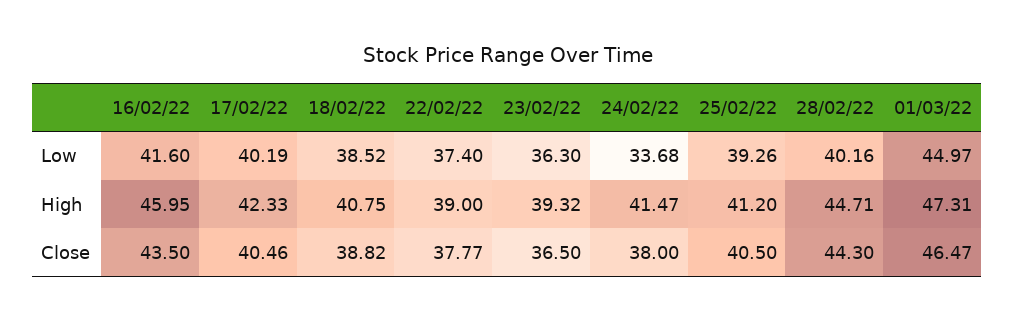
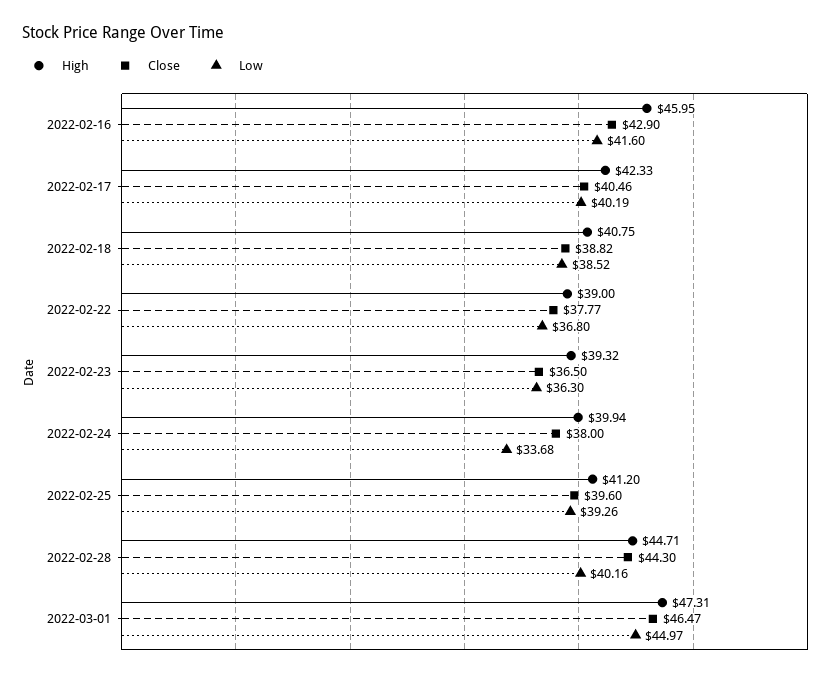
  {
    "Low": {
      "16/02/22": 41.6,
      "17/02/22": 40.19,
      "18/02/22": 38.52,
-     "22/02/22": 37.4,
+     "22/02/22": 36.8,
      "23/02/22": 36.3,
      "24/02/22": 33.68,
      "25/02/22": 39.26,
      "28/02/22": 40.16,
      "01/03/22": 44.97
    },
    "High": {
      "16/02/22": 45.95,
      "17/02/22": 42.33,
      "18/02/22": 40.75,
      "22/02/22": 39,
      "23/02/22": 39.32,
-     "24/02/22": 41.47,
+     "24/02/22": 39.94,
      "25/02/22": 41.2,
      "28/02/22": 44.71,
      "01/03/22": 47.31
    },
    "Close": {
-     "16/02/22": 43.5,
+     "16/02/22": 42.9,
      "17/02/22": 40.46,
      "18/02/22": 38.82,
      "22/02/22": 37.77,
      "23/02/22": 36.5,
      "24/02/22": 38,
-     "25/02/22": 40.5,
+     "25/02/22": 39.6,
      "28/02/22": 44.3,
      "01/03/22": 46.47
    }
  }

